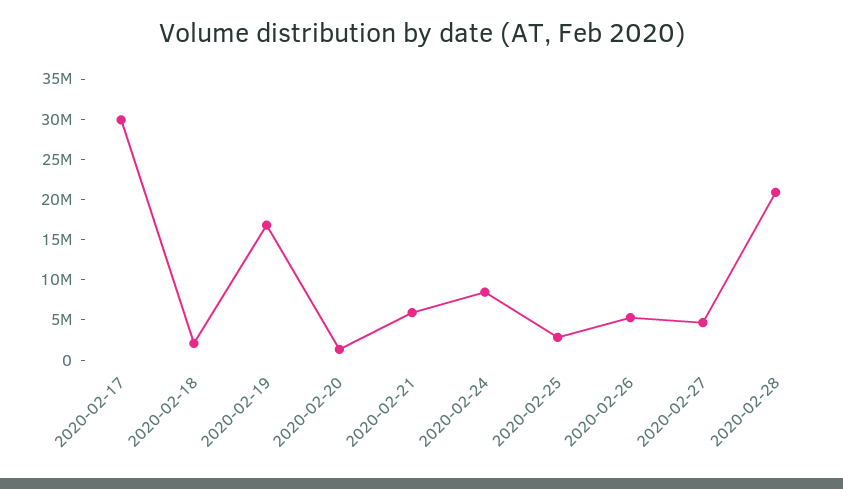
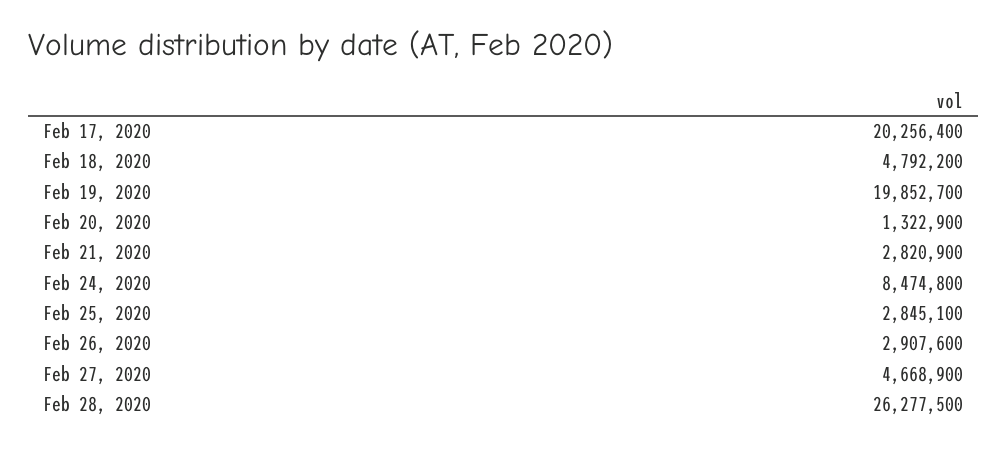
  {
-   "2020-02-17": 30000000,
+   "2020-02-17": 20256400,
-   "2020-02-18": 2000000,
+   "2020-02-18": 4792200,
-   "2020-02-19": 17000000,
+   "2020-02-19": 19852700,
    "2020-02-20": 1322900,
-   "2020-02-21": 6000000,
+   "2020-02-21": 2820900,
    "2020-02-24": 8474800,
    "2020-02-25": 2845100,
-   "2020-02-26": 5000000,
+   "2020-02-26": 2907600,
    "2020-02-27": 4668900,
-   "2020-02-28": 21000000
+   "2020-02-28": 26277500
  }

